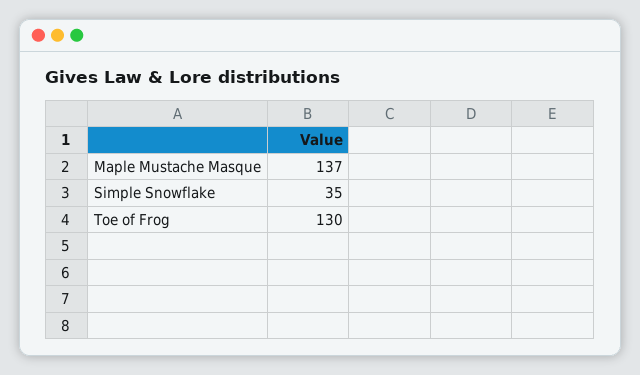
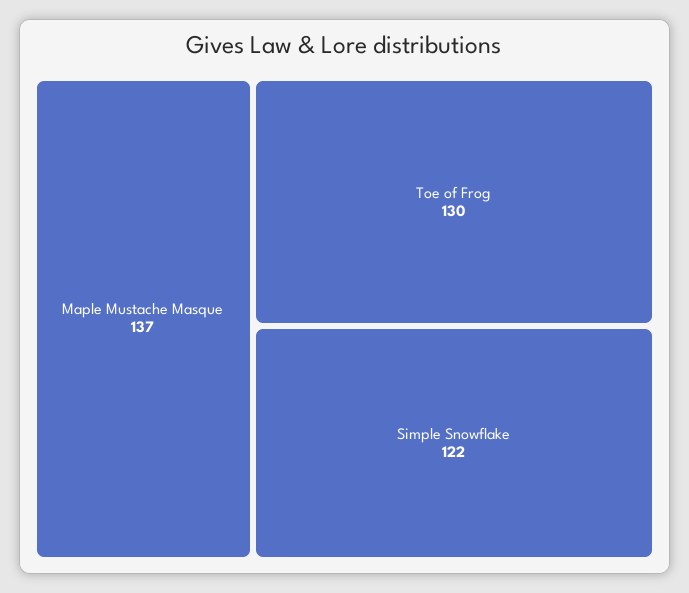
  {
    "Maple Mustache Masque": 137,
-   "Simple Snowflake": 35,
+   "Simple Snowflake": 122,
    "Toe of Frog": 130
  }

